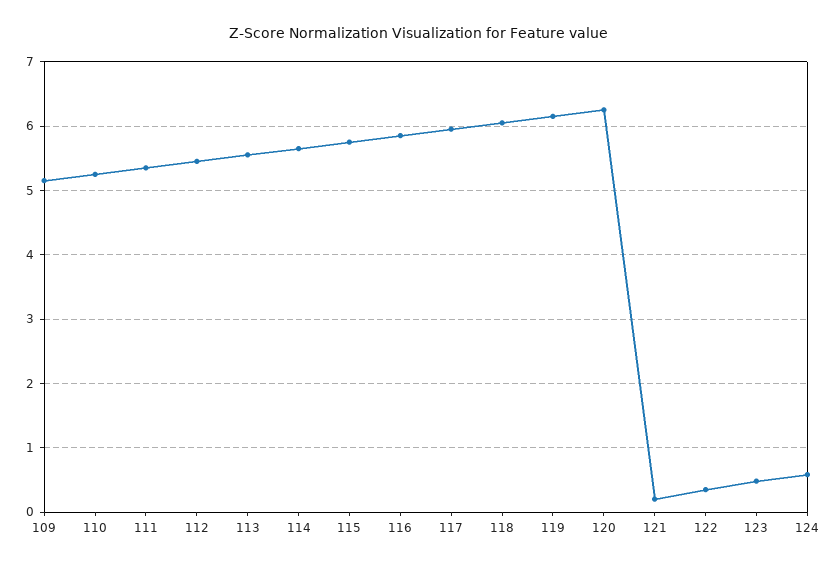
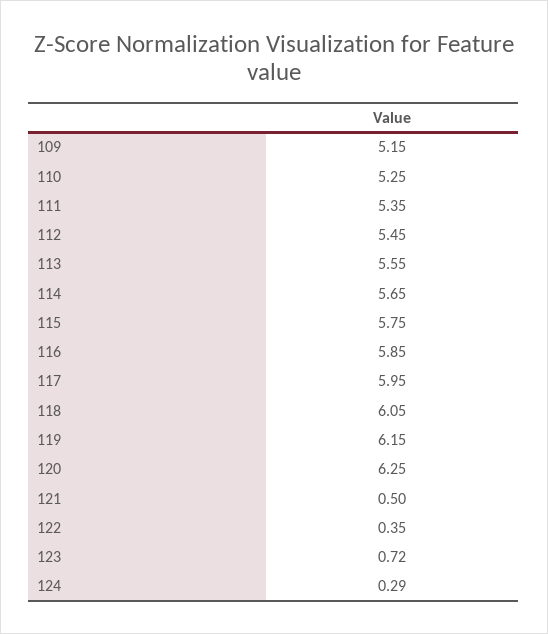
  {
    "109": 5.15,
    "110": 5.25,
    "111": 5.35,
    "112": 5.45,
    "113": 5.55,
    "114": 5.65,
    "115": 5.75,
    "116": 5.85,
    "117": 5.95,
    "118": 6.05,
    "119": 6.15,
    "120": 6.25,
-   "121": 0.2,
+   "121": 0.5,
    "122": 0.35,
-   "123": 0.5,
+   "123": 0.72,
-   "124": 0.6
+   "124": 0.29
  }

